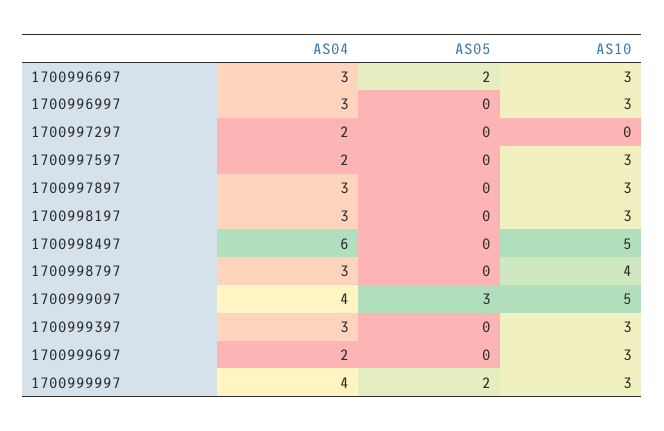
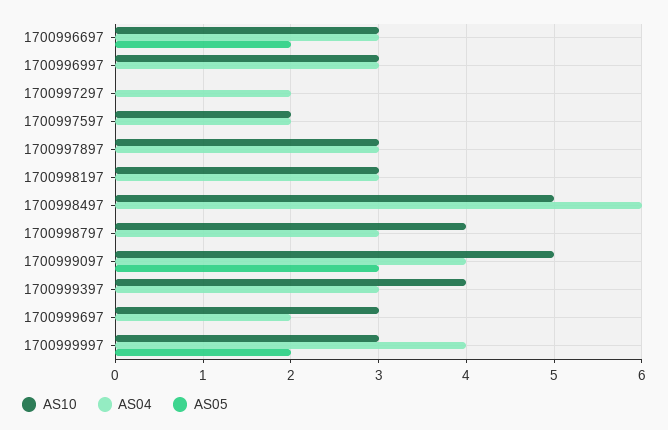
  {
    "AS04": {
      "1700996697": 3,
      "1700996997": 3,
      "1700997297": 2,
      "1700997597": 2,
      "1700997897": 3,
      "1700998197": 3,
      "1700998497": 6,
      "1700998797": 3,
      "1700999097": 4,
      "1700999397": 3,
      "1700999697": 2,
      "1700999997": 4
    },
    "AS05": {
      "1700996697": 2,
      "1700996997": 0,
      "1700997297": 0,
      "1700997597": 0,
      "1700997897": 0,
      "1700998197": 0,
      "1700998497": 0,
      "1700998797": 0,
      "1700999097": 3,
      "1700999397": 0,
      "1700999697": 0,
      "1700999997": 2
    },
    "AS10": {
      "1700996697": 3,
      "1700996997": 3,
      "1700997297": 0,
-     "1700997597": 3,
+     "1700997597": 2,
      "1700997897": 3,
      "1700998197": 3,
      "1700998497": 5,
      "1700998797": 4,
      "1700999097": 5,
-     "1700999397": 3,
+     "1700999397": 4,
      "1700999697": 3,
      "1700999997": 3
    }
  }

